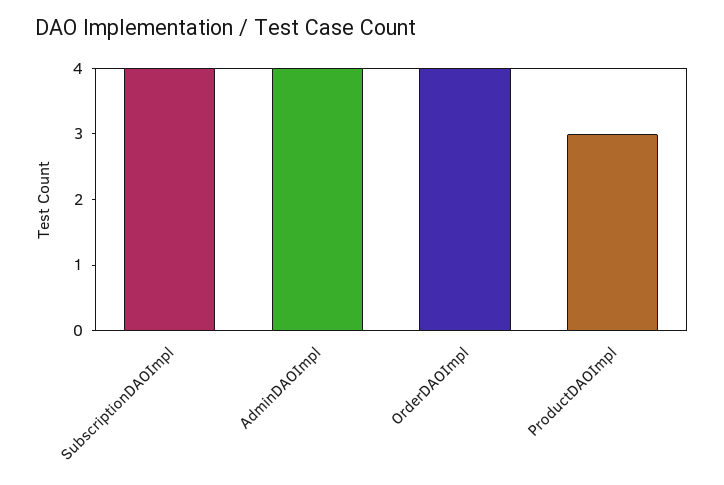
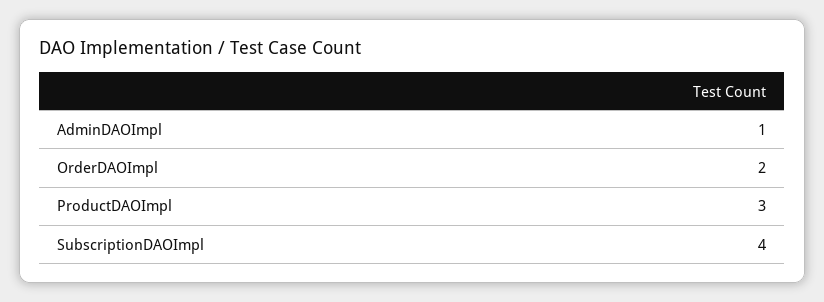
  {
    "SubscriptionDAOImpl": 4,
-   "AdminDAOImpl": 4,
+   "AdminDAOImpl": 1,
-   "OrderDAOImpl": 4,
+   "OrderDAOImpl": 2,
    "ProductDAOImpl": 3
  }

